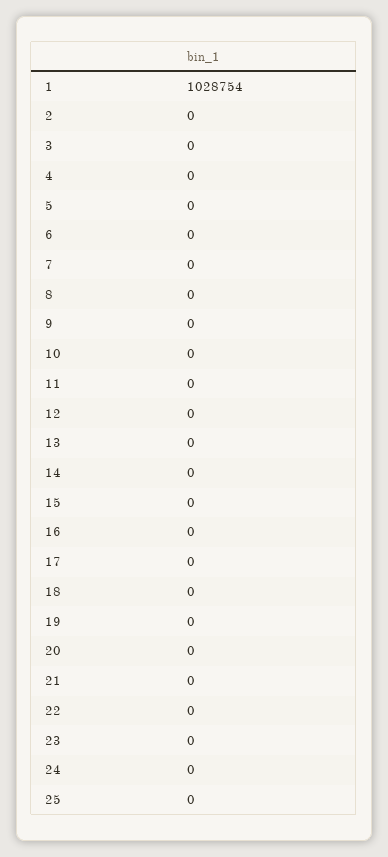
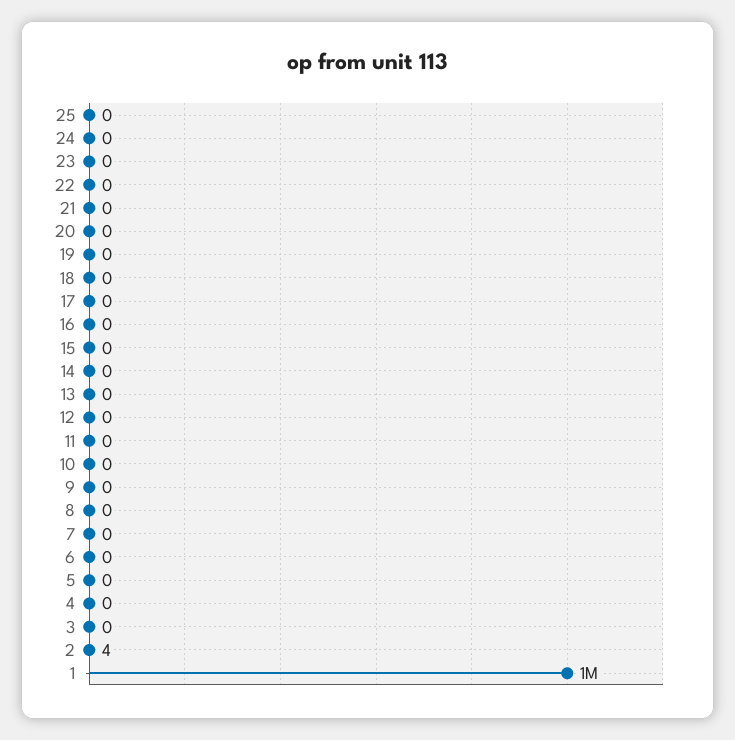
  {
-   "1": 1028754,
+   "1": 1000000,
-   "2": 0,
+   "2": 4,
    "3": 0,
    "4": 0,
    "5": 0,
    "6": 0,
    "7": 0,
    "8": 0,
    "9": 0,
    "10": 0,
    "11": 0,
    "12": 0,
    "13": 0,
    "14": 0,
    "15": 0,
    "16": 0,
    "17": 0,
    "18": 0,
    "19": 0,
    "20": 0,
    "21": 0,
    "22": 0,
    "23": 0,
    "24": 0,
    "25": 0
  }

